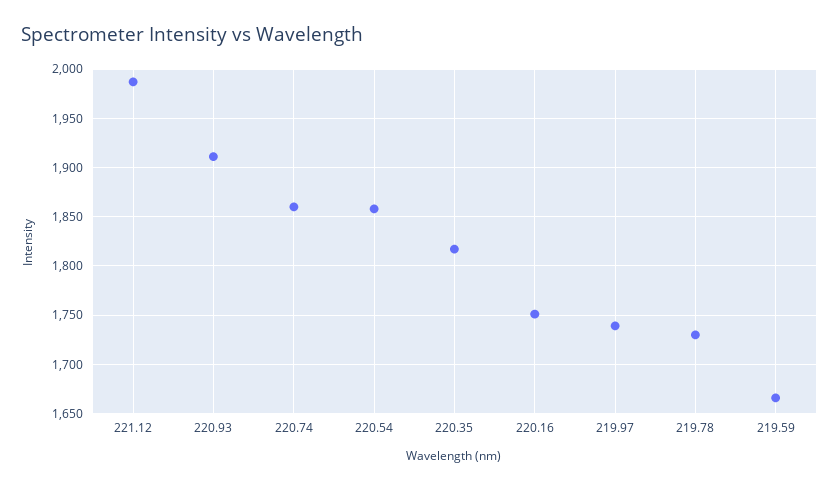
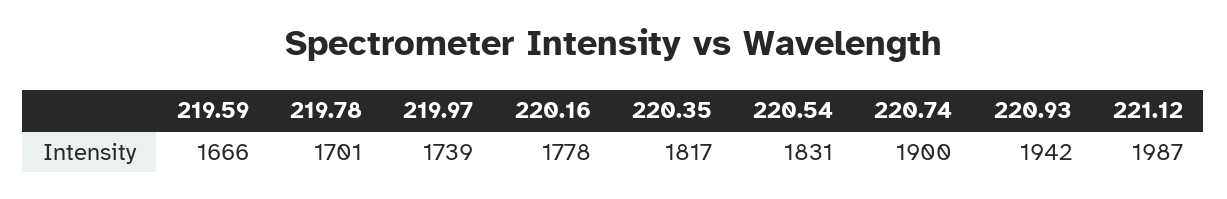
  {
    "221.12": 1987,
-   "220.93": 1910,
+   "220.93": 1942,
-   "220.74": 1860,
+   "220.74": 1900,
-   "220.54": 1860,
+   "220.54": 1831,
    "220.35": 1817,
-   "220.16": 1750,
+   "220.16": 1778,
    "219.97": 1739,
-   "219.78": 1730,
+   "219.78": 1701,
    "219.59": 1666
  }

